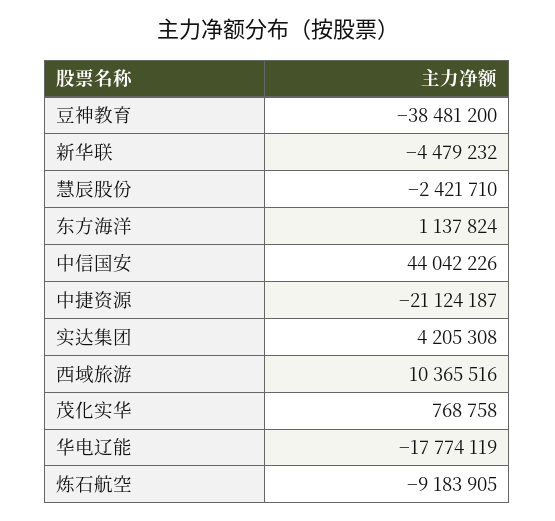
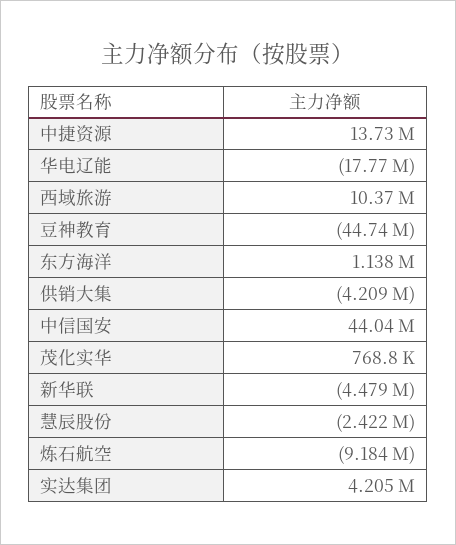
  {
-   "豆神教育": -38481200,
+   "豆神教育": -44740000,
    "新华联": -4479232,
    "慧辰股份": -2421710,
    "东方海洋": 1137824,
    "中信国安": 44042226,
-   "中捷资源": -21124187,
+   "中捷资源": 13730000,
    "实达集团": 4205308,
    "西域旅游": 10365516,
    "茂化实华": 768758,
    "华电辽能": -17774119,
-   "炼石航空": -9183905
+   "炼石航空": -9183905,
+   "供销大集": -4209000
  }

